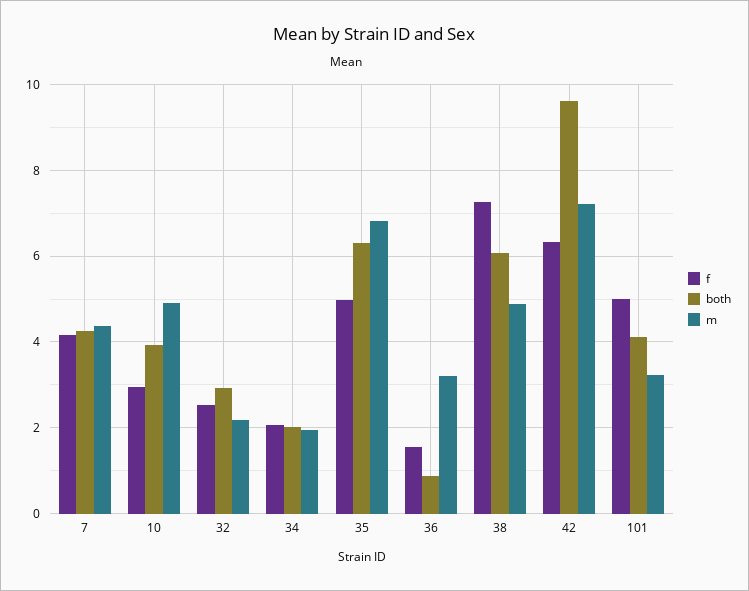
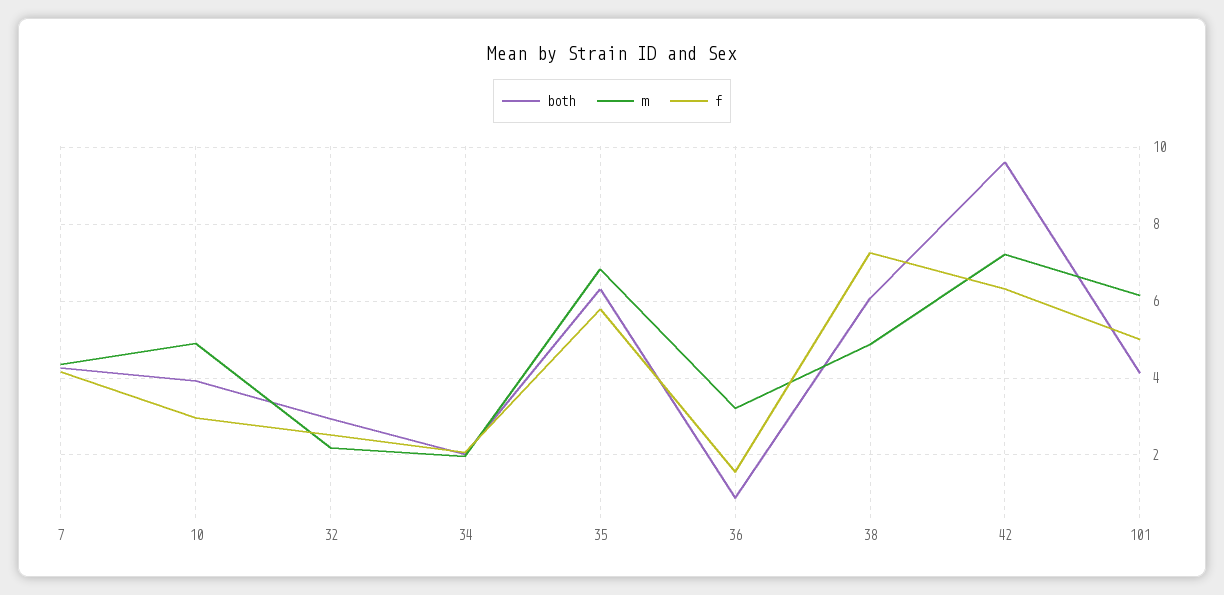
  {
    "f": {
      "7": 4.2,
      "10": 3,
      "32": 2.6,
      "34": 2,
-     "35": 5,
+     "35": 5.8,
      "36": 1.6,
      "38": 7.2,
      "42": 6.4,
      "101": 5
    },
    "both": {
      "7": 4.2,
      "10": 4,
      "32": 3,
      "34": 2,
      "35": 6.4,
      "36": 0.8,
      "38": 6,
      "42": 9.6,
      "101": 4.2
    },
    "m": {
      "7": 4.4,
      "10": 5,
      "32": 2.2,
      "34": 2,
      "35": 6.8,
      "36": 3.2,
      "38": 4.8,
      "42": 7.2,
-     "101": 3.2
+     "101": 6.2
    }
  }

